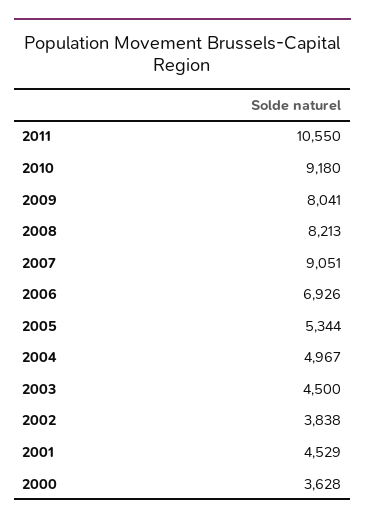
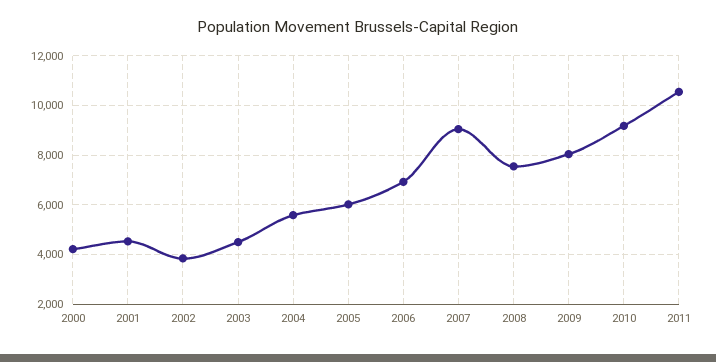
  {
    "2011": 10550,
    "2010": 9180,
    "2009": 8041,
-   "2008": 8213,
+   "2008": 7500,
    "2007": 9051,
    "2006": 6926,
-   "2005": 5344,
+   "2005": 6000,
-   "2004": 4967,
+   "2004": 5500,
    "2003": 4500,
    "2002": 3838,
    "2001": 4529,
-   "2000": 3628
+   "2000": 4250
  }

